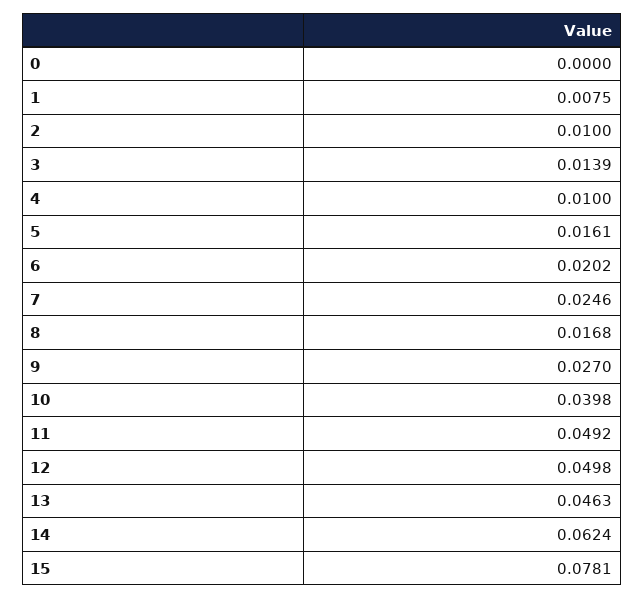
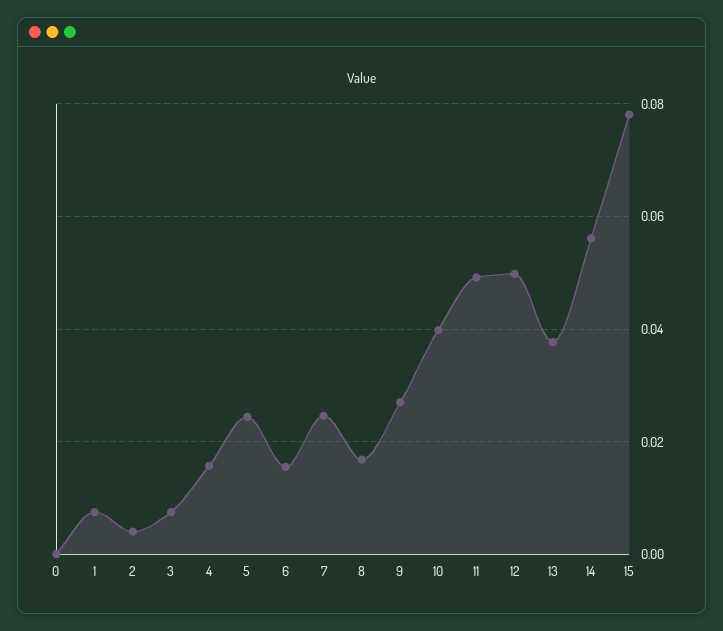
  {
    "0": 0,
    "1": 0.0075,
-   "2": 0.01,
+   "2": 0.004,
-   "3": 0.0139,
+   "3": 0.008,
-   "4": 0.01,
+   "4": 0.016,
-   "5": 0.0161,
+   "5": 0.024,
-   "6": 0.0202,
+   "6": 0.016,
    "7": 0.0246,
    "8": 0.0168,
    "9": 0.027,
    "10": 0.0398,
    "11": 0.0492,
    "12": 0.0498,
-   "13": 0.0463,
+   "13": 0.038,
-   "14": 0.0624,
+   "14": 0.056,
    "15": 0.0781
  }

